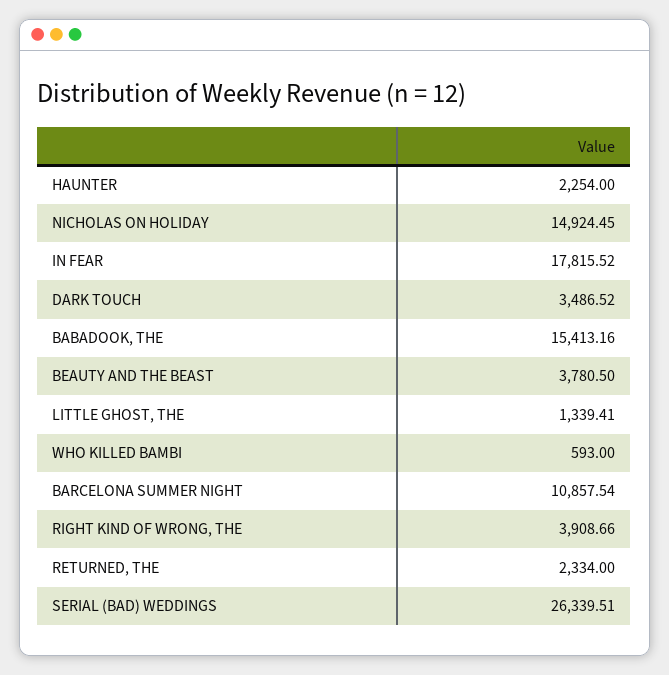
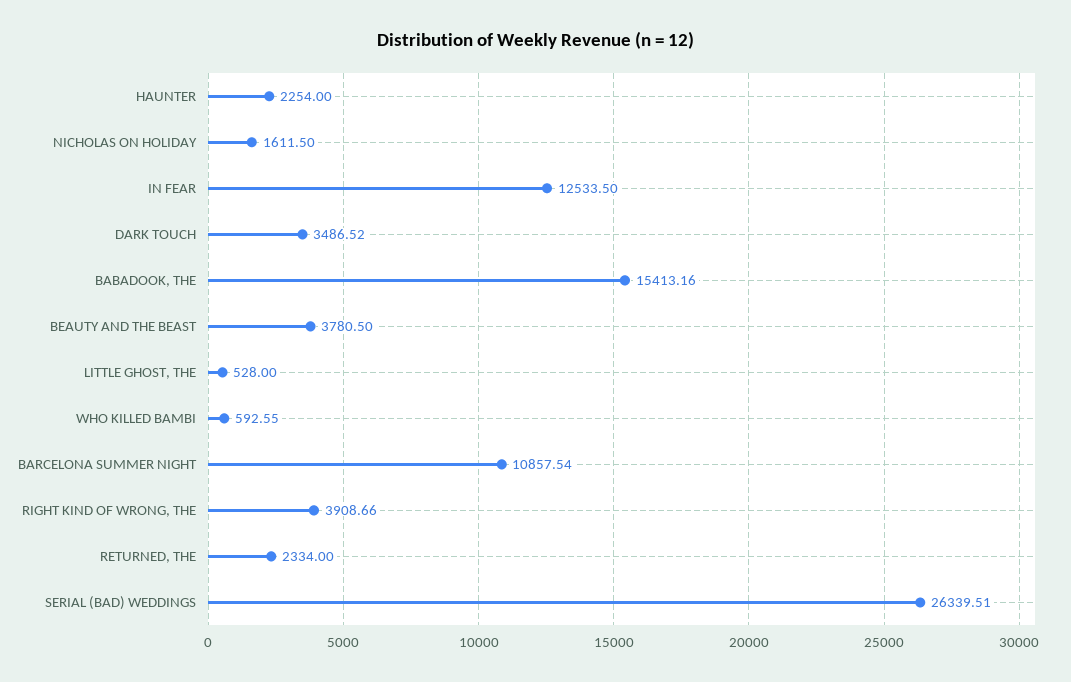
  {
    "HAUNTER": 2254,
-   "NICHOLAS ON HOLIDAY": 14924.45,
+   "NICHOLAS ON HOLIDAY": 1611.5,
-   "IN FEAR": 17815.52,
+   "IN FEAR": 12533.5,
    "DARK TOUCH": 3486.52,
    "BABADOOK, THE": 15413.16,
    "BEAUTY AND THE BEAST": 3780.5,
-   "LITTLE GHOST, THE": 1339.41,
+   "LITTLE GHOST, THE": 528,
-   "WHO KILLED BAMBI": 593,
+   "WHO KILLED BAMBI": 592.55,
    "BARCELONA SUMMER NIGHT": 10857.54,
    "RIGHT KIND OF WRONG, THE": 3908.66,
    "RETURNED, THE": 2334,
    "SERIAL (BAD) WEDDINGS": 26339.51
  }

